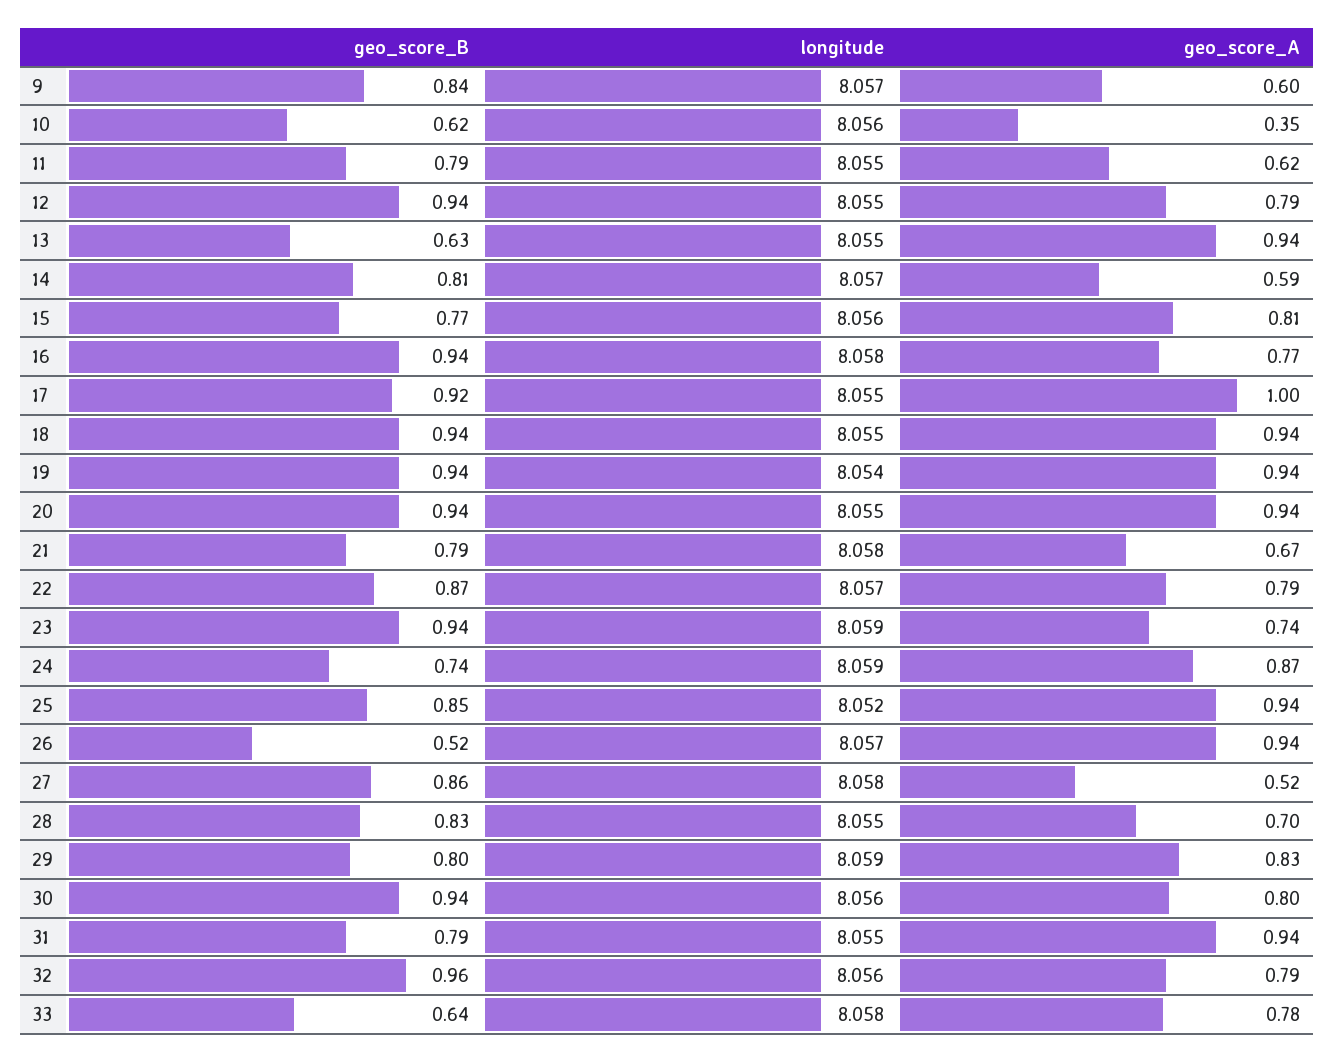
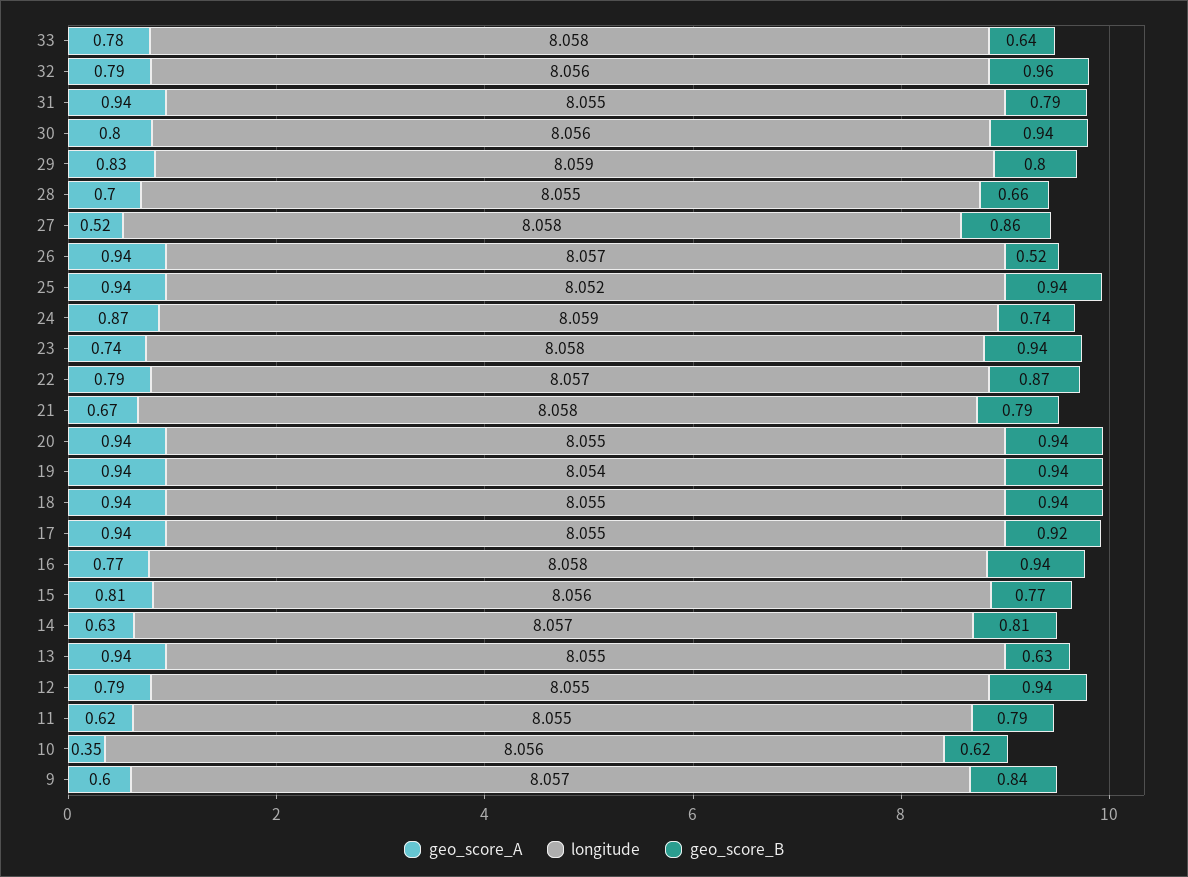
  {
    "geo_score_B": {
      "9": 0.84,
      "10": 0.62,
      "11": 0.79,
      "12": 0.94,
      "13": 0.63,
      "14": 0.81,
      "15": 0.77,
      "16": 0.94,
      "17": 0.92,
      "18": 0.94,
      "19": 0.94,
      "20": 0.94,
      "21": 0.79,
      "22": 0.87,
      "23": 0.94,
      "24": 0.74,
-     "25": 0.85,
+     "25": 0.94,
      "26": 0.52,
      "27": 0.86,
-     "28": 0.83,
+     "28": 0.66,
      "29": 0.8,
      "30": 0.94,
      "31": 0.79,
      "32": 0.96,
      "33": 0.64
    },
    "longitude": {
      "9": 8.057,
      "10": 8.056,
      "11": 8.055,
      "12": 8.055,
      "13": 8.055,
      "14": 8.057,
      "15": 8.056,
      "16": 8.058,
      "17": 8.055,
      "18": 8.055,
      "19": 8.054,
      "20": 8.055,
      "21": 8.058,
      "22": 8.057,
-     "23": 8.059,
+     "23": 8.058,
      "24": 8.059,
      "25": 8.052,
      "26": 8.057,
      "27": 8.058,
      "28": 8.055,
      "29": 8.059,
      "30": 8.056,
      "31": 8.055,
      "32": 8.056,
      "33": 8.058
    },
    "geo_score_A": {
      "9": 0.6,
      "10": 0.35,
      "11": 0.62,
      "12": 0.79,
      "13": 0.94,
-     "14": 0.59,
+     "14": 0.63,
      "15": 0.81,
      "16": 0.77,
-     "17": 1,
+     "17": 0.94,
      "18": 0.94,
      "19": 0.94,
      "20": 0.94,
      "21": 0.67,
      "22": 0.79,
      "23": 0.74,
      "24": 0.87,
      "25": 0.94,
      "26": 0.94,
      "27": 0.52,
      "28": 0.7,
      "29": 0.83,
      "30": 0.8,
      "31": 0.94,
      "32": 0.79,
      "33": 0.78
    }
  }

